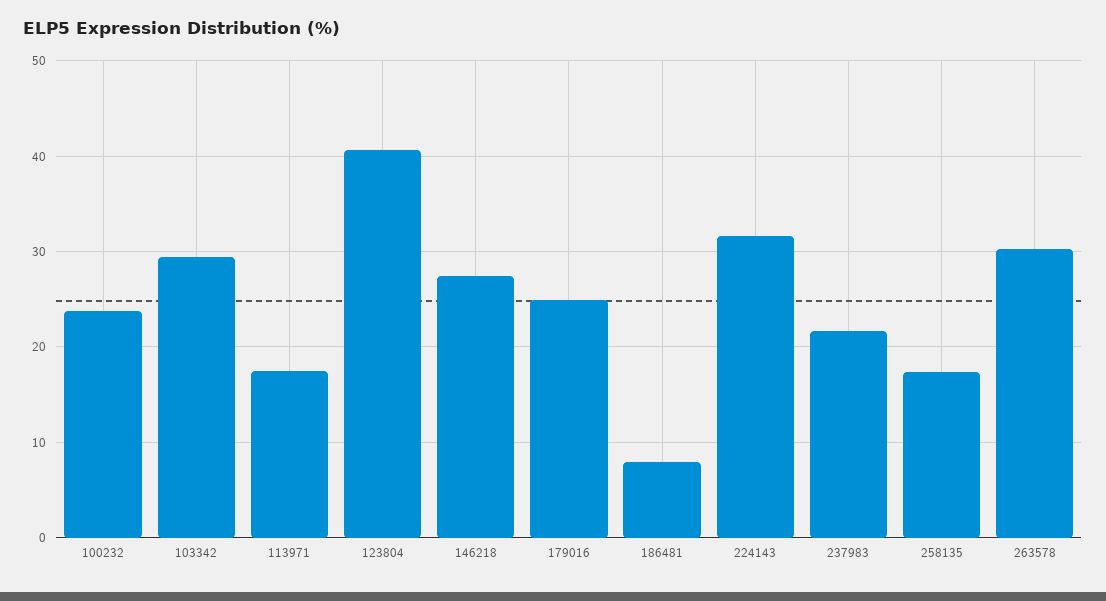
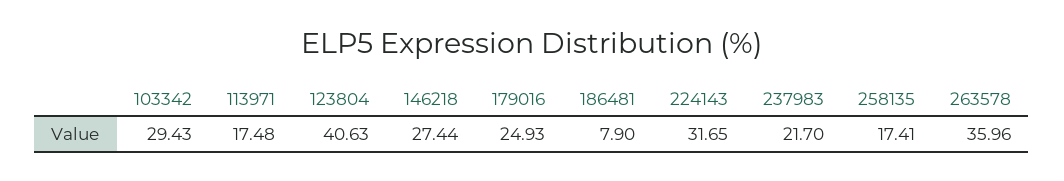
  {
-   "100232": 24,
    "103342": 29.43,
    "113971": 17.48,
    "123804": 40.63,
    "146218": 27.44,
    "179016": 24.93,
    "186481": 7.9,
    "224143": 31.65,
    "237983": 21.7,
    "258135": 17.41,
-   "263578": 30
+   "263578": 35.96
  }

